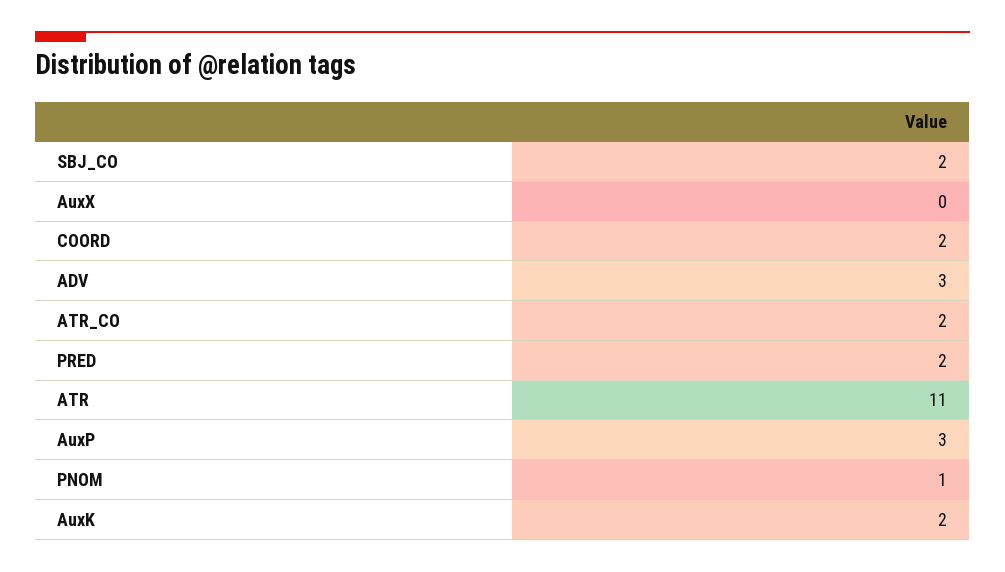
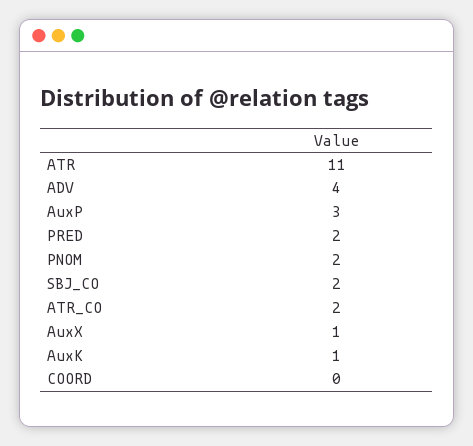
  {
    "SBJ_CO": 2,
-   "AuxX": 0,
+   "AuxX": 1,
-   "COORD": 2,
+   "COORD": 0,
-   "ADV": 3,
+   "ADV": 4,
    "ATR_CO": 2,
    "PRED": 2,
    "ATR": 11,
    "AuxP": 3,
-   "PNOM": 1,
+   "PNOM": 2,
-   "AuxK": 2
+   "AuxK": 1
  }

